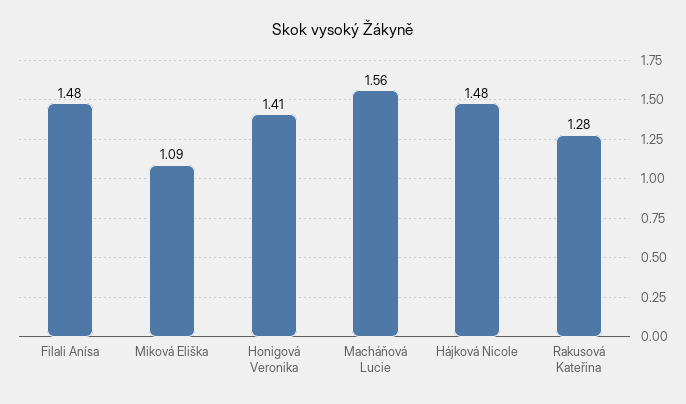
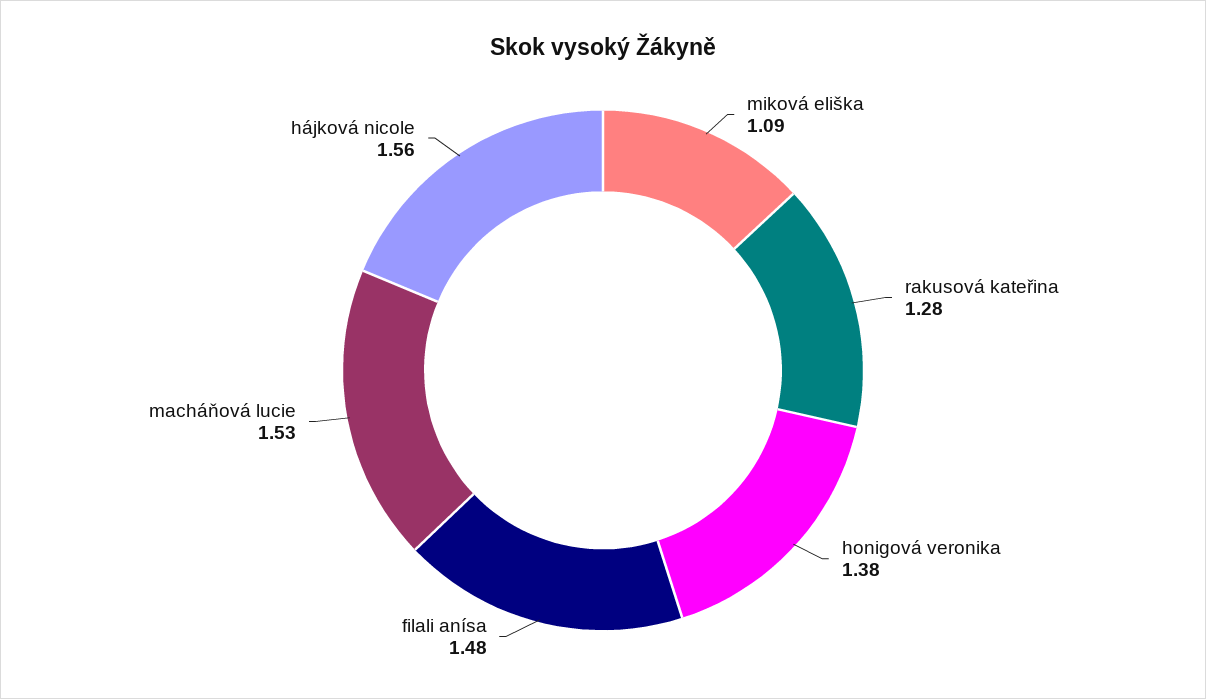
  {
    "Filali Anísa": 1.48,
    "Miková Eliška": 1.09,
-   "Honigová Veronika": 1.41,
+   "Honigová Veronika": 1.38,
-   "Macháňová Lucie": 1.56,
+   "Macháňová Lucie": 1.53,
-   "Hájková Nicole": 1.48,
+   "Hájková Nicole": 1.56,
    "Rakusová Kateřina": 1.28
  }

